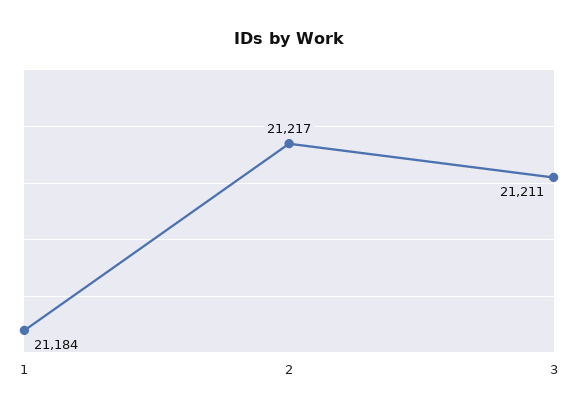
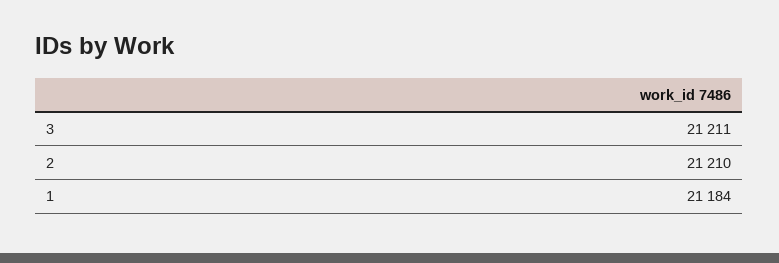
  {
    "1": 21184,
-   "2": 21217,
+   "2": 21210,
    "3": 21211
  }

